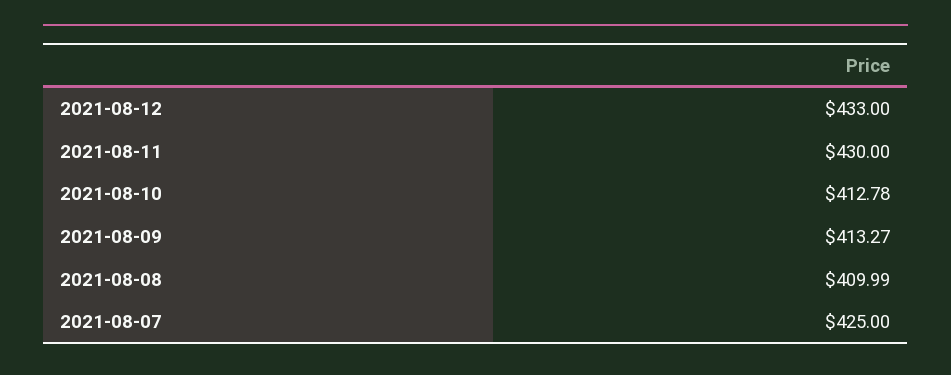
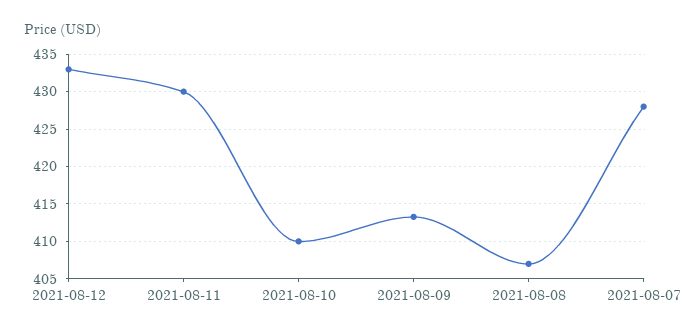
  {
    "2021-08-12": 433,
    "2021-08-11": 430,
-   "2021-08-10": 412.78,
+   "2021-08-10": 410,
    "2021-08-09": 413.27,
-   "2021-08-08": 409.99,
+   "2021-08-08": 407,
-   "2021-08-07": 425
+   "2021-08-07": 428
  }

